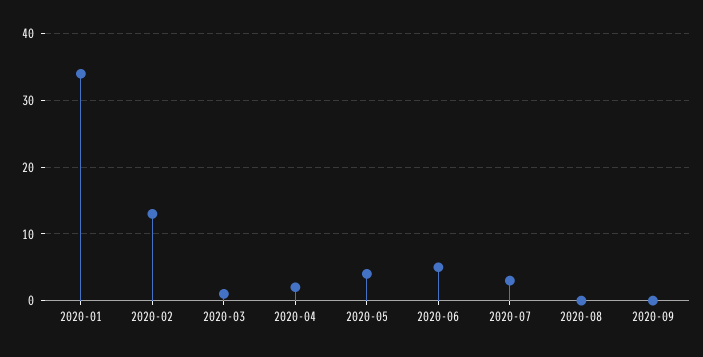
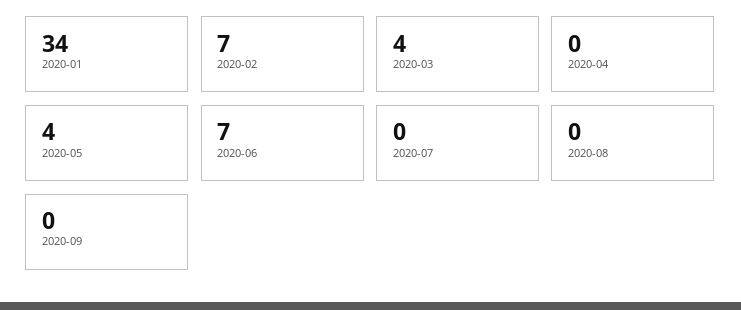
  {
    "2020-01": 34,
-   "2020-02": 13,
+   "2020-02": 7,
-   "2020-03": 1,
+   "2020-03": 4,
-   "2020-04": 2,
+   "2020-04": 0,
    "2020-05": 4,
-   "2020-06": 5,
+   "2020-06": 7,
-   "2020-07": 3,
+   "2020-07": 0,
    "2020-08": 0,
    "2020-09": 0
  }

